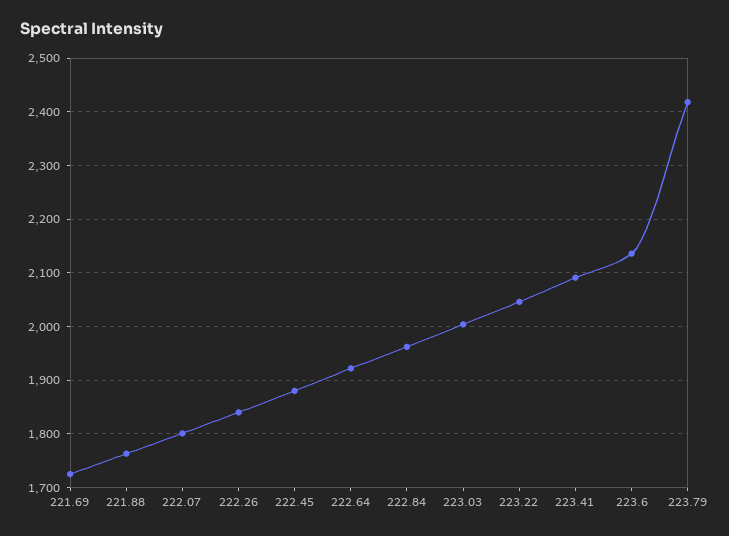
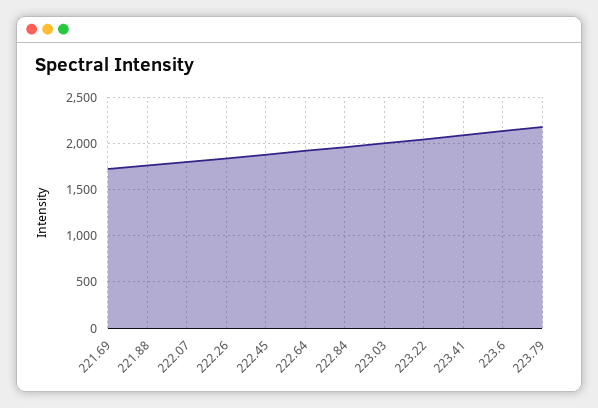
  {
    "221.69": 1720,
    "221.88": 1760,
    "222.07": 1800,
    "222.26": 1840,
    "222.45": 1880,
    "222.64": 1920,
    "222.84": 1960,
    "223.03": 2000,
    "223.22": 2040,
    "223.41": 2100,
    "223.6": 2140,
-   "223.79": 2420
+   "223.79": 2200
  }

